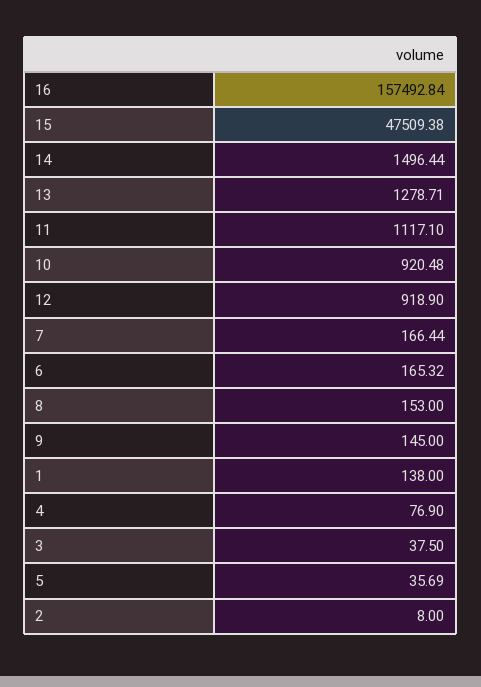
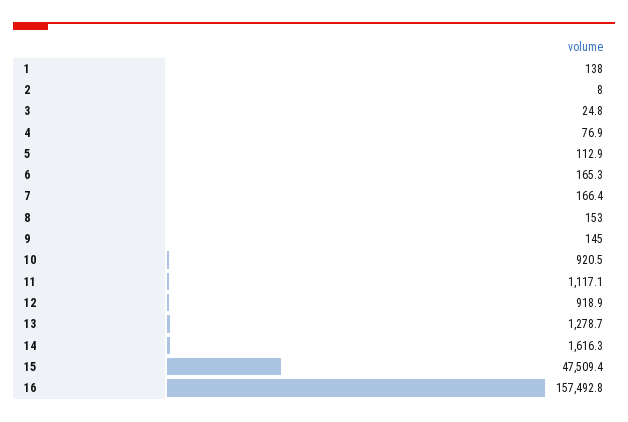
  {
    "16": 157492.84,
    "15": 47509.38,
-   "14": 1496.44,
+   "14": 1616.3,
    "13": 1278.71,
    "11": 1117.1,
    "10": 920.48,
    "12": 918.9,
    "7": 166.44,
    "6": 165.32,
    "8": 153,
    "9": 145,
    "1": 138,
    "4": 76.9,
-   "3": 37.5,
+   "3": 24.8,
-   "5": 35.69,
+   "5": 112.9,
    "2": 8
  }

